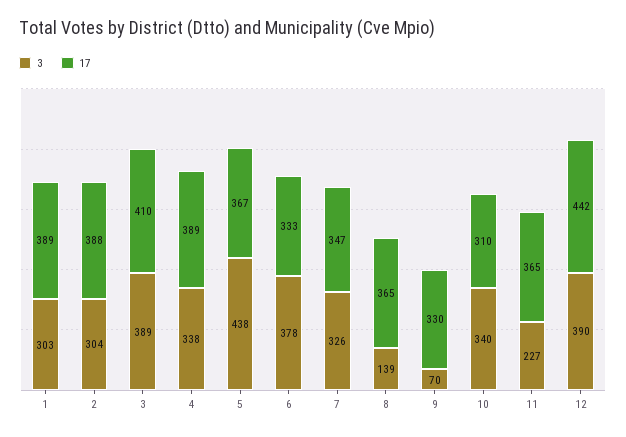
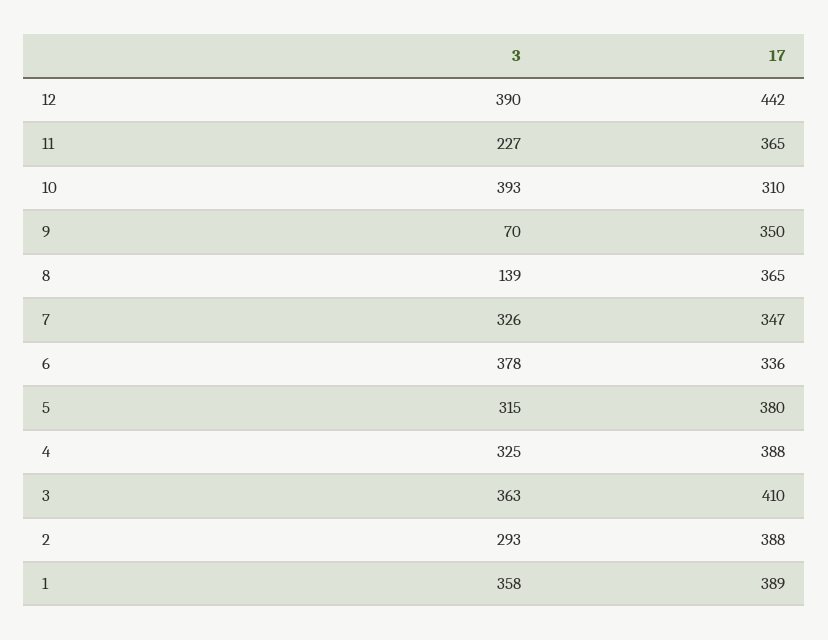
  {
    "3": {
-     "1": 303,
+     "1": 358,
-     "2": 304,
+     "2": 293,
-     "3": 389,
+     "3": 363,
-     "4": 338,
+     "4": 325,
-     "5": 438,
+     "5": 315,
      "6": 378,
      "7": 326,
      "8": 139,
      "9": 70,
-     "10": 340,
+     "10": 393,
      "11": 227,
      "12": 390
    },
    "17": {
      "1": 389,
      "2": 388,
      "3": 410,
-     "4": 389,
+     "4": 388,
-     "5": 367,
+     "5": 380,
-     "6": 333,
+     "6": 336,
      "7": 347,
      "8": 365,
-     "9": 330,
+     "9": 350,
      "10": 310,
      "11": 365,
      "12": 442
    }
  }

